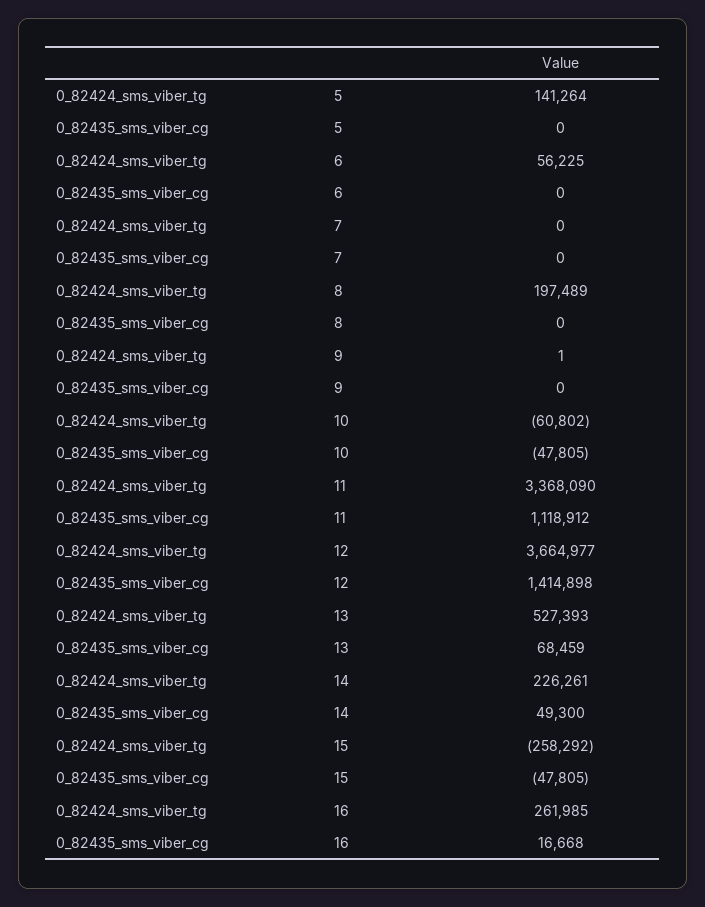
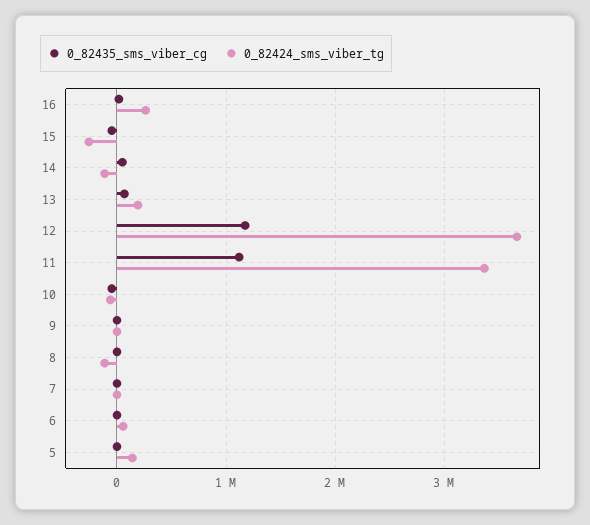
  {
    "0_82424_sms_viber_tg": {
      "5": 141264,
      "6": 56225,
      "7": 0,
-     "8": 197489,
+     "8": -100000,
      "9": 1,
      "10": -60802,
      "11": 3368090,
      "12": 3664977,
-     "13": 527393,
+     "13": 200000,
-     "14": 226261,
+     "14": -100000,
      "15": -258292,
      "16": 261985
    },
    "0_82435_sms_viber_cg": {
      "5": 0,
      "6": 0,
      "7": 0,
      "8": 0,
      "9": 0,
      "10": -47805,
      "11": 1118912,
-     "12": 1414898,
+     "12": 1200000,
      "13": 68459,
      "14": 49300,
      "15": -47805,
      "16": 16668
    }
  }

